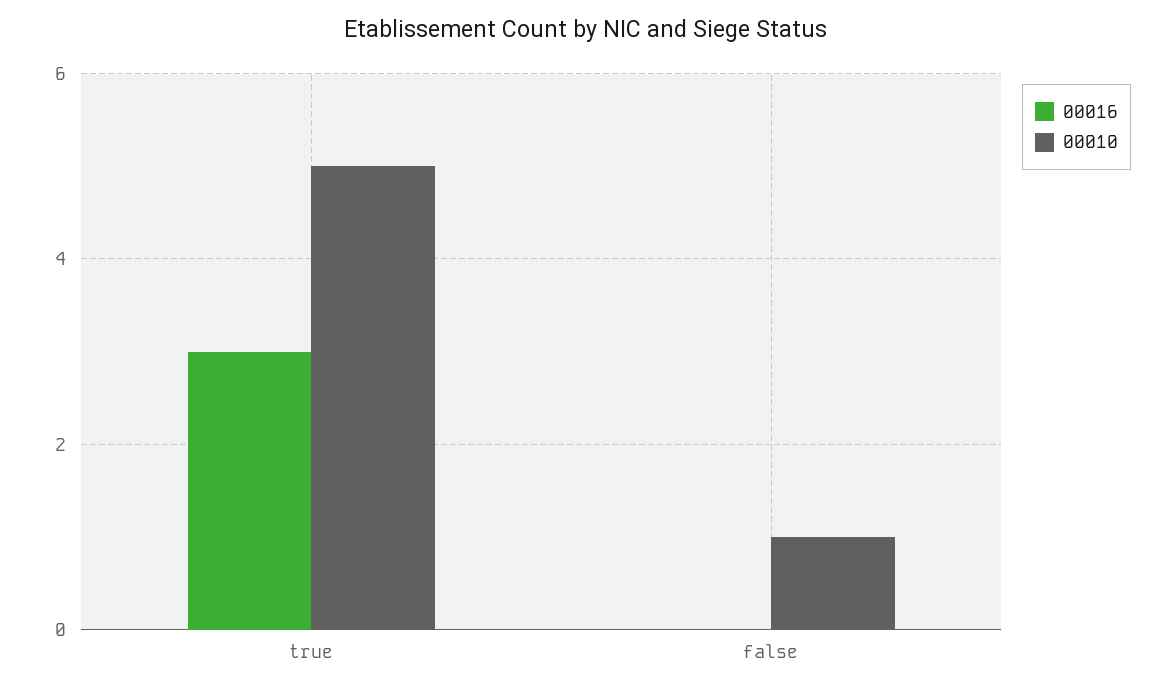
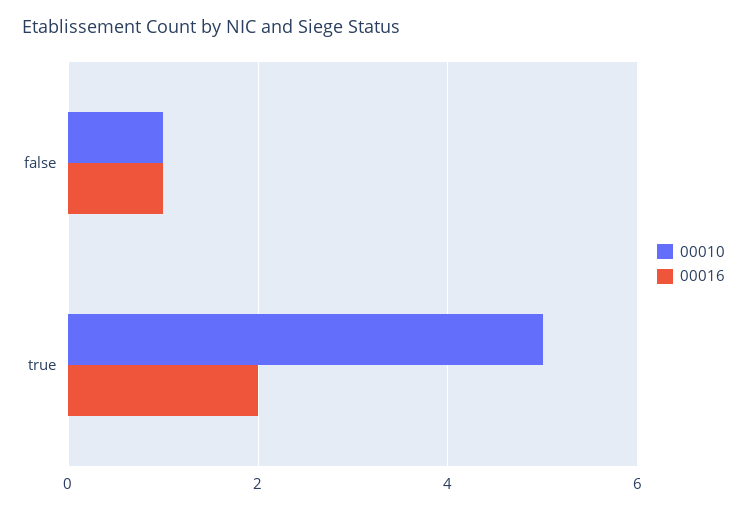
  {
    "00016": {
-     "true": 3,
+     "true": 2,
-     "false": 0
+     "false": 1
    },
    "00010": {
      "true": 5,
      "false": 1
    }
  }

